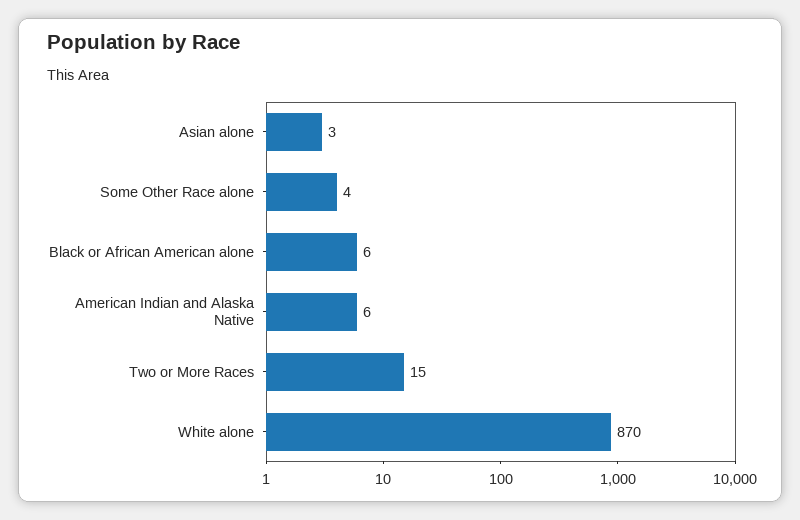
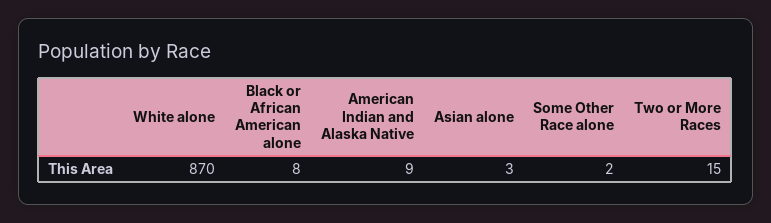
  {
    "Asian alone": 3,
-   "Some Other Race alone": 4,
+   "Some Other Race alone": 2,
-   "Black or African American alone": 6,
+   "Black or African American alone": 8,
-   "American Indian and Alaska Native": 6,
+   "American Indian and Alaska Native": 9,
    "Two or More Races": 15,
    "White alone": 870
  }

